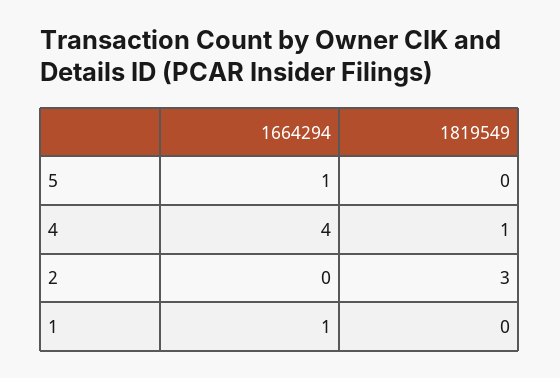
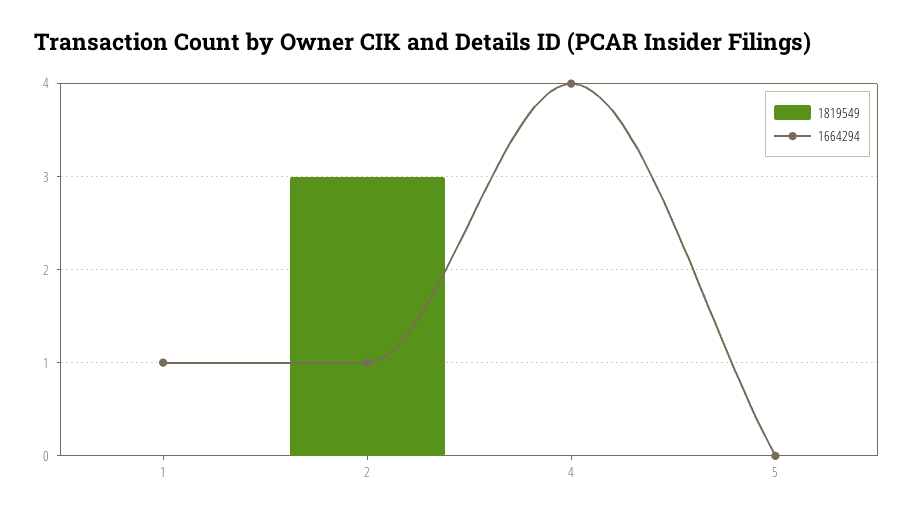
  {
    "1664294": {
-     "5": 1,
+     "5": 0,
      "4": 4,
-     "2": 0,
+     "2": 1,
      "1": 1
    },
    "1819549": {
      "5": 0,
-     "4": 1,
+     "4": 0,
      "2": 3,
      "1": 0
    }
  }

